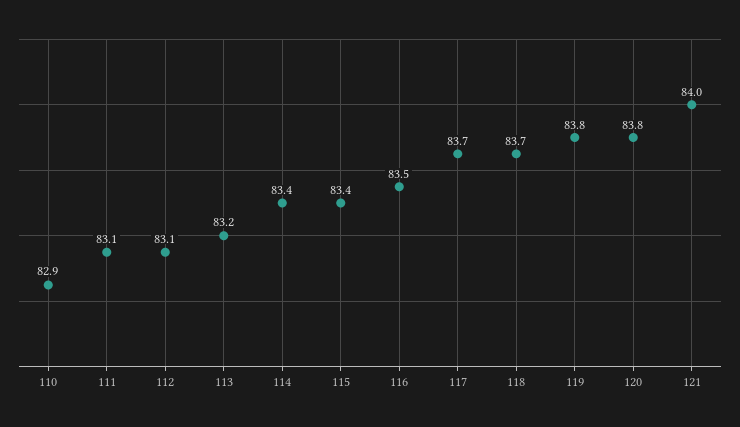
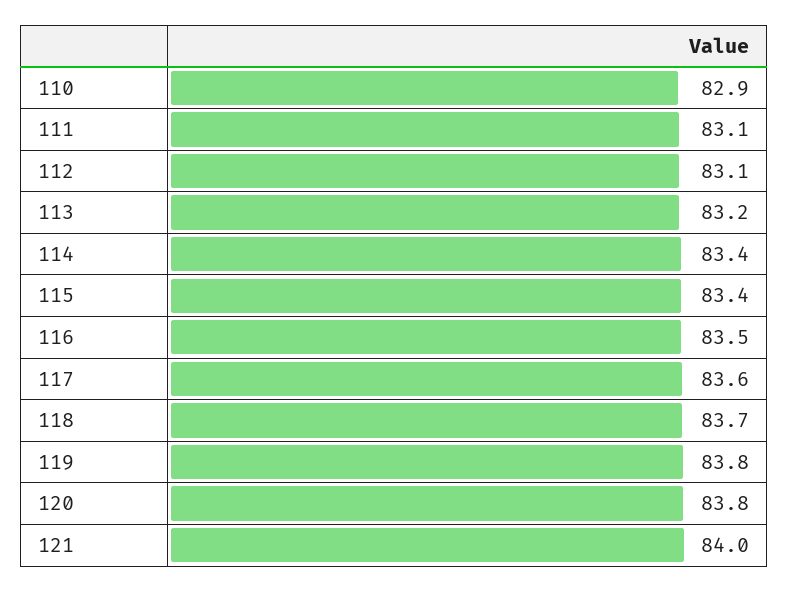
  {
    "110": 82.9,
    "111": 83.1,
    "112": 83.1,
    "113": 83.2,
    "114": 83.4,
    "115": 83.4,
    "116": 83.5,
-   "117": 83.7,
+   "117": 83.6,
    "118": 83.7,
    "119": 83.8,
    "120": 83.8,
    "121": 84
  }

